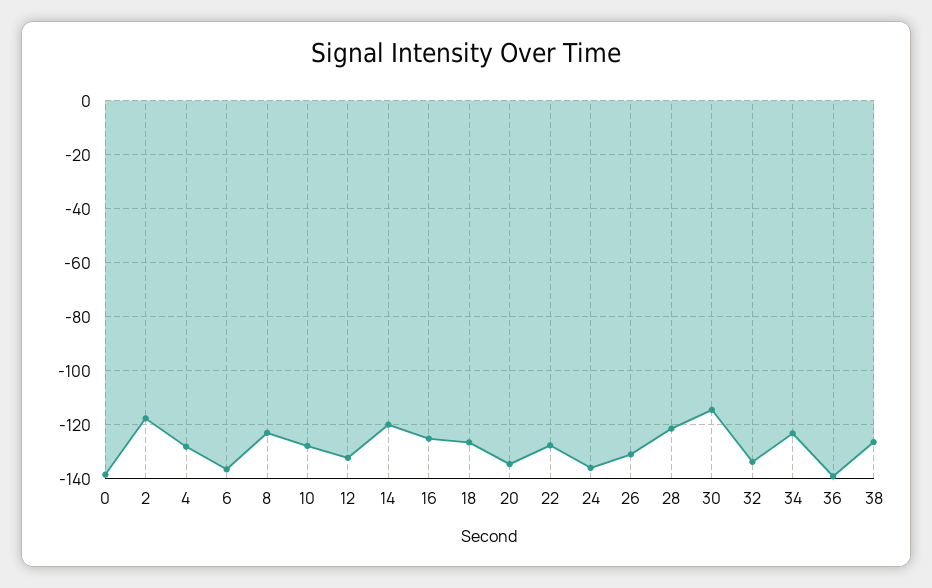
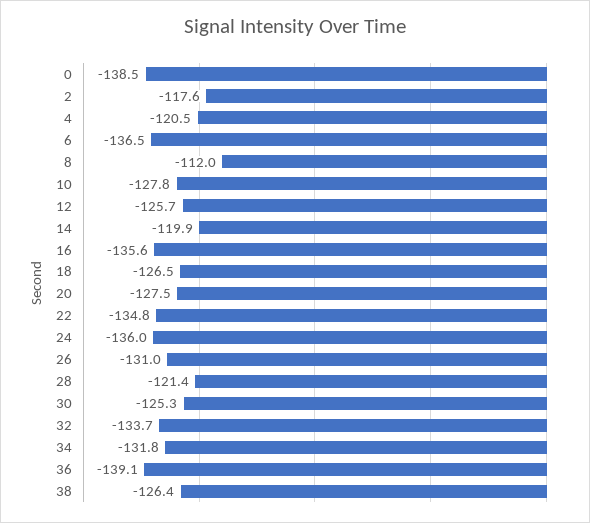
  {
    "0": -138.5,
    "2": -117.6,
-   "4": -127.5,
+   "4": -120.5,
    "6": -136.5,
-   "8": -122.5,
+   "8": -112,
    "10": -127.8,
-   "12": -132.5,
+   "12": -125.7,
    "14": -119.9,
-   "16": -125,
+   "16": -135.6,
    "18": -126.5,
-   "20": -135,
+   "20": -127.5,
-   "22": -127.5,
+   "22": -134.8,
    "24": -136,
    "26": -131,
    "28": -121.4,
-   "30": -115,
+   "30": -125.3,
    "32": -133.7,
-   "34": -122.5,
+   "34": -131.8,
    "36": -139.1,
    "38": -126.4
  }

